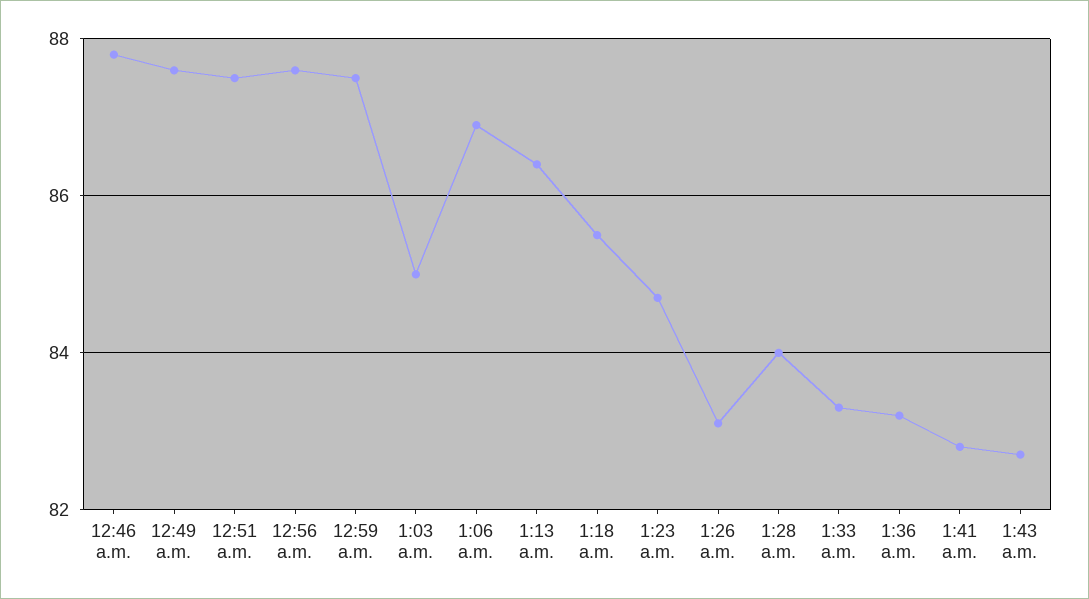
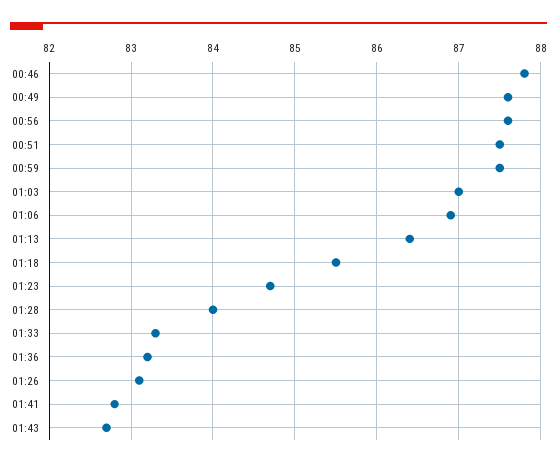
  {
    "12:46 a.m.": 87.8,
    "12:49 a.m.": 87.6,
    "12:51 a.m.": 87.5,
    "12:56 a.m.": 87.6,
    "12:59 a.m.": 87.5,
-   "1:03 a.m.": 85,
+   "1:03 a.m.": 87,
    "1:06 a.m.": 86.9,
    "1:13 a.m.": 86.4,
    "1:18 a.m.": 85.5,
    "1:23 a.m.": 84.7,
    "1:26 a.m.": 83.1,
    "1:28 a.m.": 84,
    "1:33 a.m.": 83.3,
    "1:36 a.m.": 83.2,
    "1:41 a.m.": 82.8,
    "1:43 a.m.": 82.7
  }

